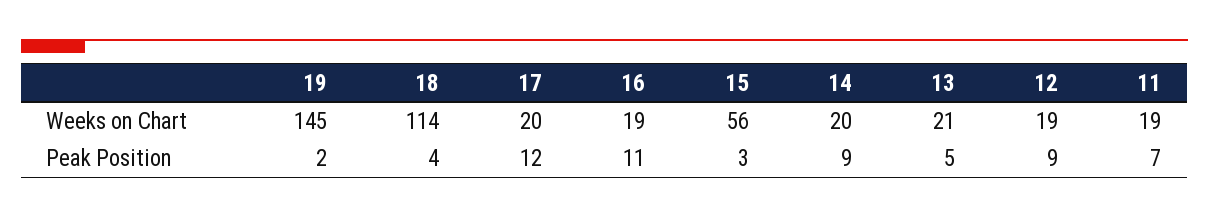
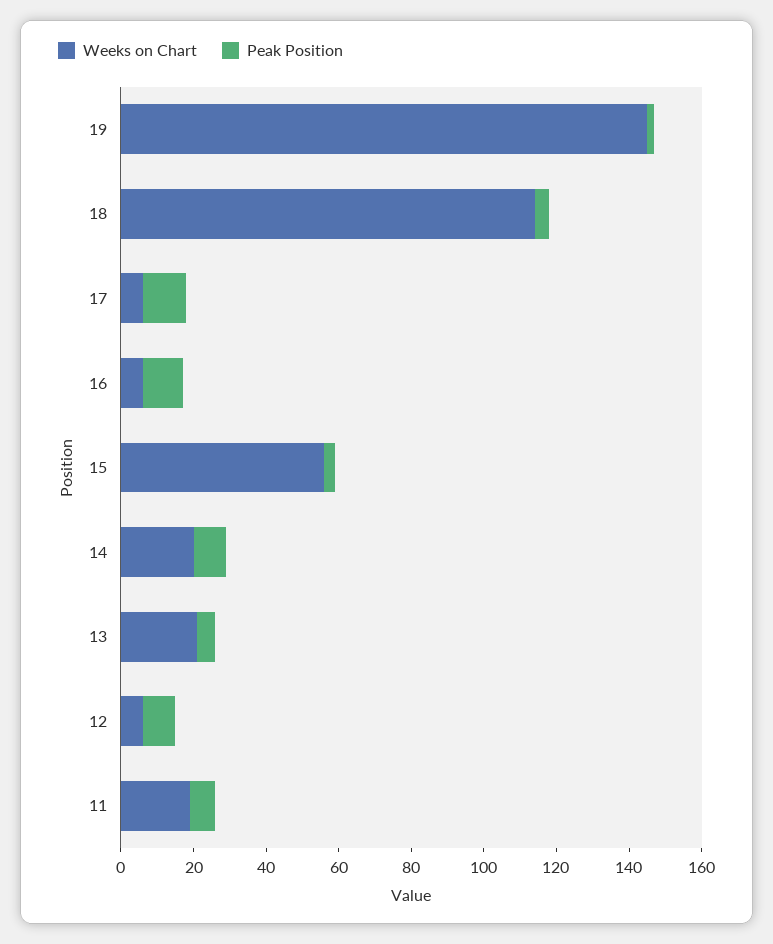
  {
    "Weeks on Chart": {
      "19": 145,
      "18": 114,
-     "17": 20,
+     "17": 5,
-     "16": 19,
+     "16": 5,
      "15": 56,
      "14": 20,
      "13": 21,
-     "12": 19,
+     "12": 5,
      "11": 19
    },
    "Peak Position": {
      "19": 2,
      "18": 4,
      "17": 12,
      "16": 11,
      "15": 3,
      "14": 9,
      "13": 5,
      "12": 9,
      "11": 7
    }
  }

